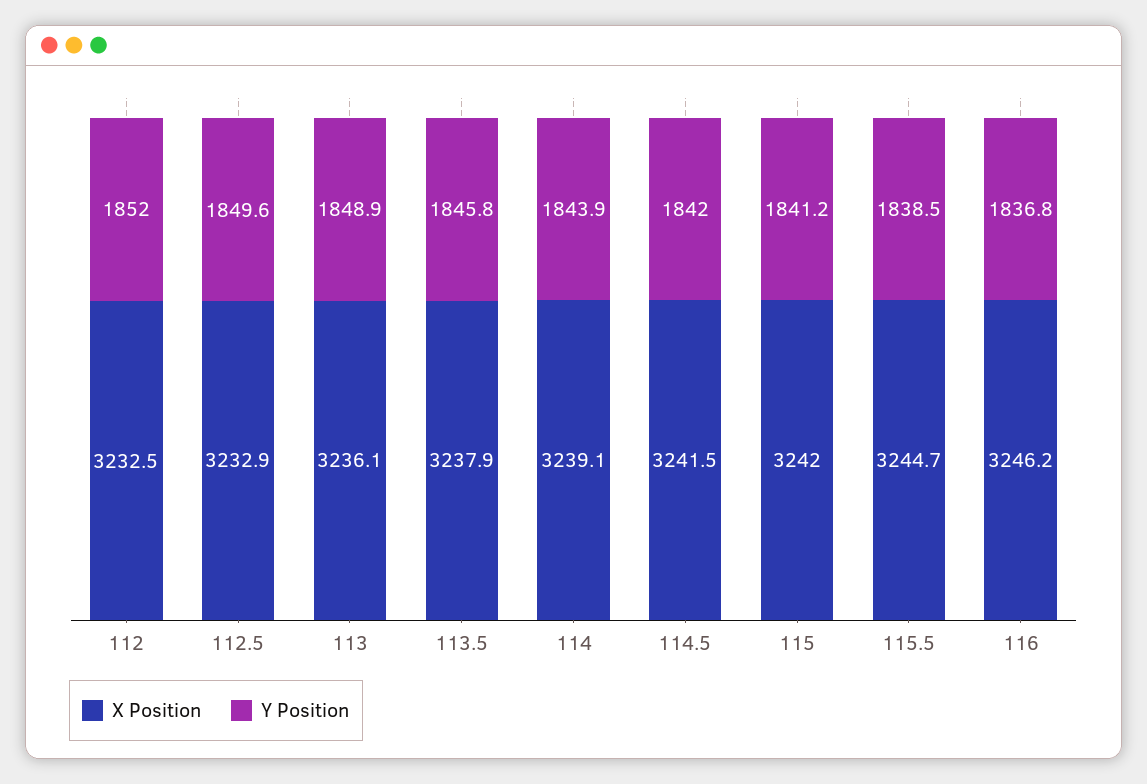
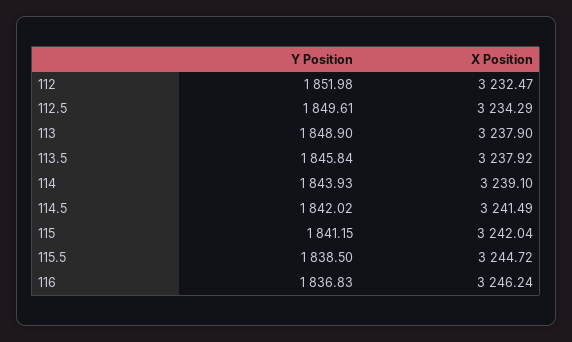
  {
    "X Position": {
      "112": 3232.47,
-     "112.5": 3232.9,
+     "112.5": 3234.29,
-     "113": 3236.1,
+     "113": 3237.9,
      "113.5": 3237.92,
      "114": 3239.1,
      "114.5": 3241.49,
      "115": 3242.04,
      "115.5": 3244.72,
      "116": 3246.24
    },
    "Y Position": {
      "112": 1851.98,
      "112.5": 1849.61,
      "113": 1848.9,
      "113.5": 1845.84,
      "114": 1843.93,
      "114.5": 1842.02,
      "115": 1841.15,
      "115.5": 1838.5,
      "116": 1836.83
    }
  }

